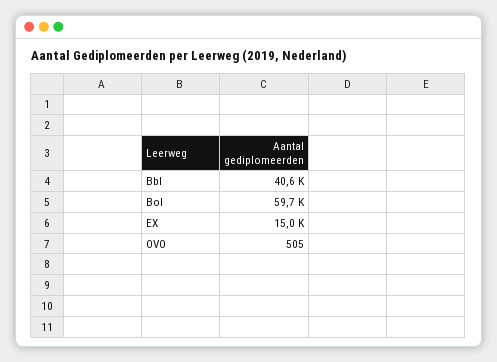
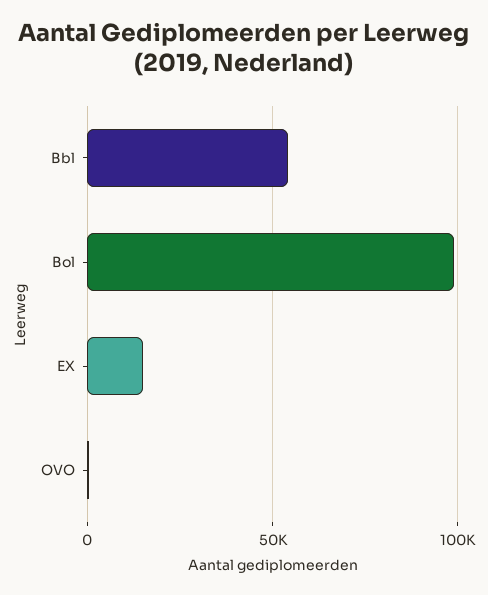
  {
-   "Bbl": 40600,
+   "Bbl": 55000,
-   "Bol": 59700,
+   "Bol": 100000,
    "EX": 15000,
    "OVO": 505
  }

